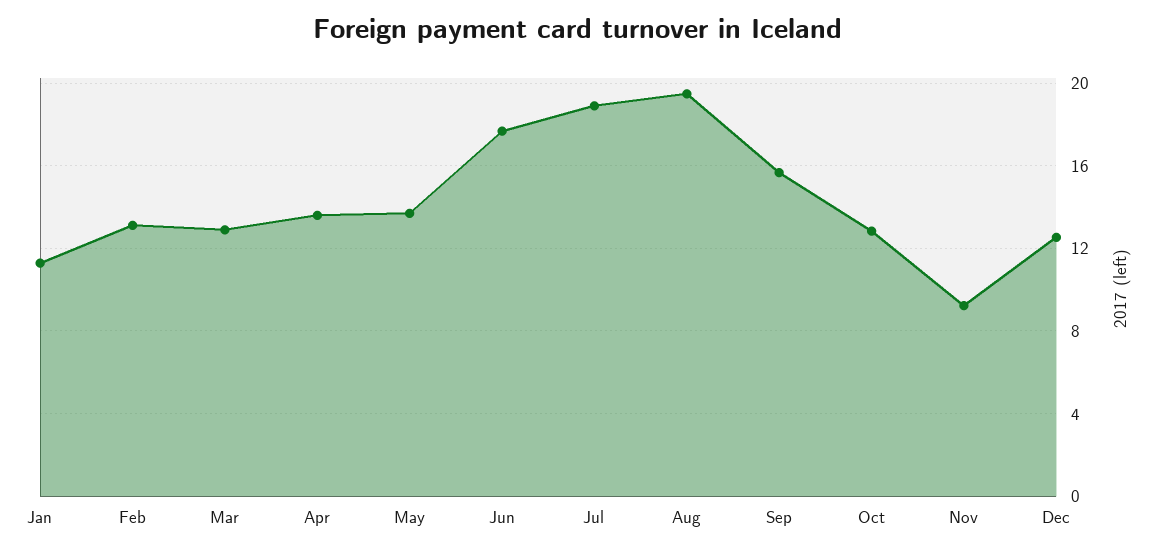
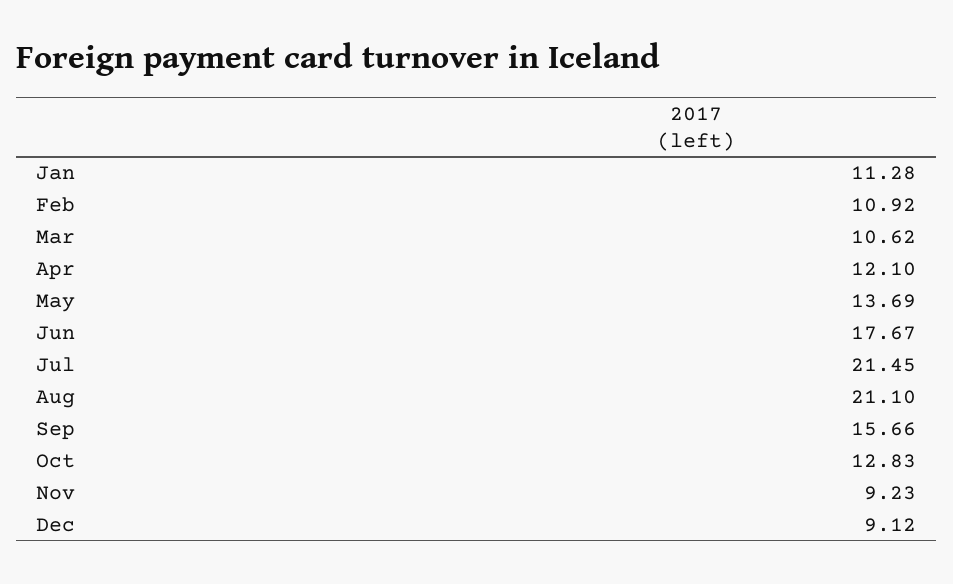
  {
    "Jan": 11.28,
-   "Feb": 13,
+   "Feb": 10.92,
-   "Mar": 13,
+   "Mar": 10.62,
-   "Apr": 13.5,
+   "Apr": 12.1,
    "May": 13.69,
    "Jun": 17.67,
-   "Jul": 19,
+   "Jul": 21.45,
-   "Aug": 19.5,
+   "Aug": 21.1,
    "Sep": 15.66,
    "Oct": 12.83,
    "Nov": 9.23,
-   "Dec": 12.5
+   "Dec": 9.12
  }

